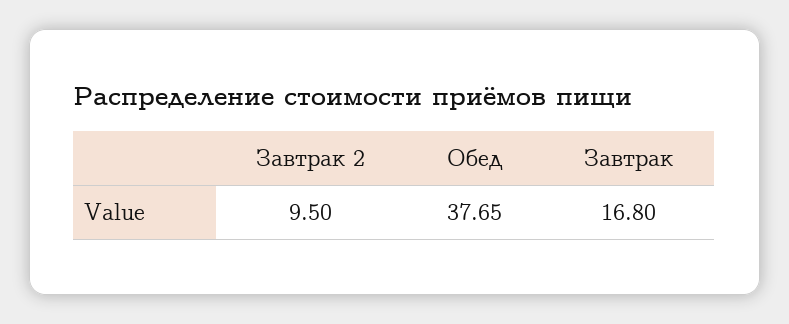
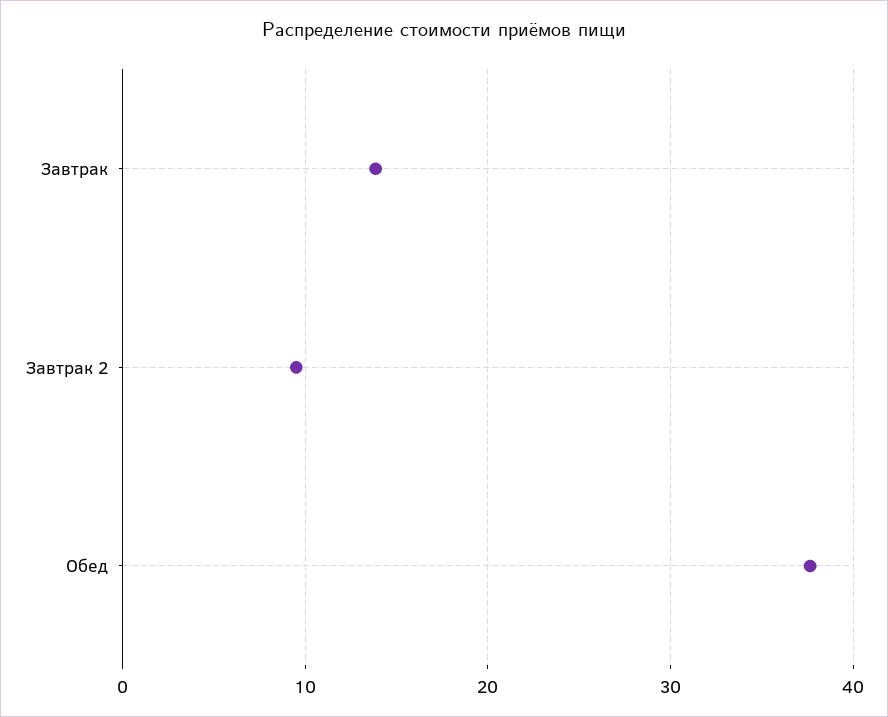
  {
    "Завтрак 2": 9.5,
    "Обед": 37.65,
-   "Завтрак": 16.8
+   "Завтрак": 14
  }

